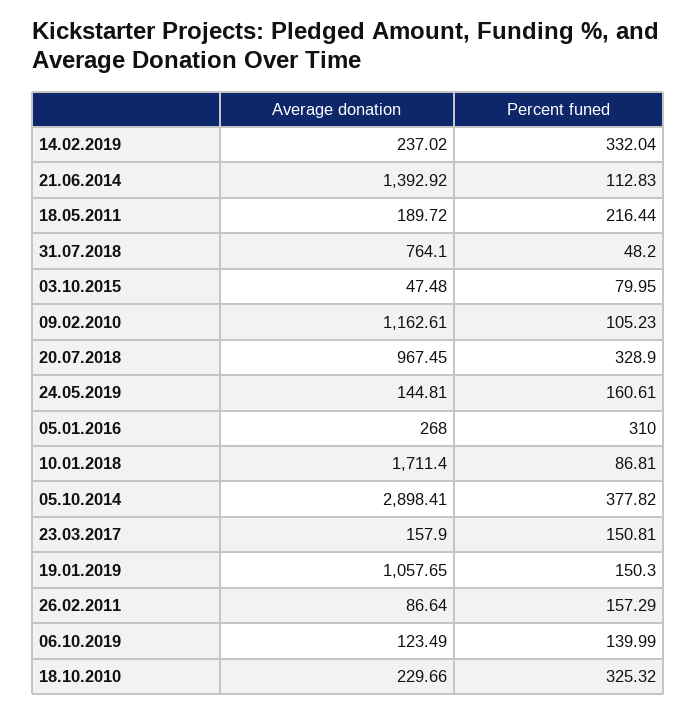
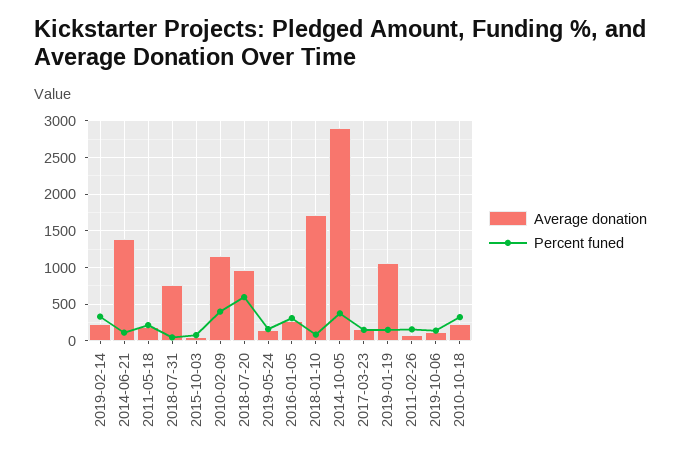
  {
    "Average donation": {
      "14.02.2019": 237.02,
      "21.06.2014": 1392.92,
      "18.05.2011": 189.72,
      "31.07.2018": 764.1,
      "03.10.2015": 47.48,
      "09.02.2010": 1162.61,
      "20.07.2018": 967.45,
      "24.05.2019": 144.81,
      "05.01.2016": 268,
      "10.01.2018": 1711.4,
      "05.10.2014": 2898.41,
      "23.03.2017": 157.9,
      "19.01.2019": 1057.65,
      "26.02.2011": 86.64,
      "06.10.2019": 123.49,
      "18.10.2010": 229.66
    },
    "Percent funed": {
      "14.02.2019": 332.04,
      "21.06.2014": 112.83,
      "18.05.2011": 216.44,
      "31.07.2018": 48.2,
      "03.10.2015": 79.95,
-     "09.02.2010": 105.23,
+     "09.02.2010": 400,
-     "20.07.2018": 328.9,
+     "20.07.2018": 600,
      "24.05.2019": 160.61,
      "05.01.2016": 310,
      "10.01.2018": 86.81,
      "05.10.2014": 377.82,
      "23.03.2017": 150.81,
      "19.01.2019": 150.3,
      "26.02.2011": 157.29,
      "06.10.2019": 139.99,
      "18.10.2010": 325.32
    }
  }

